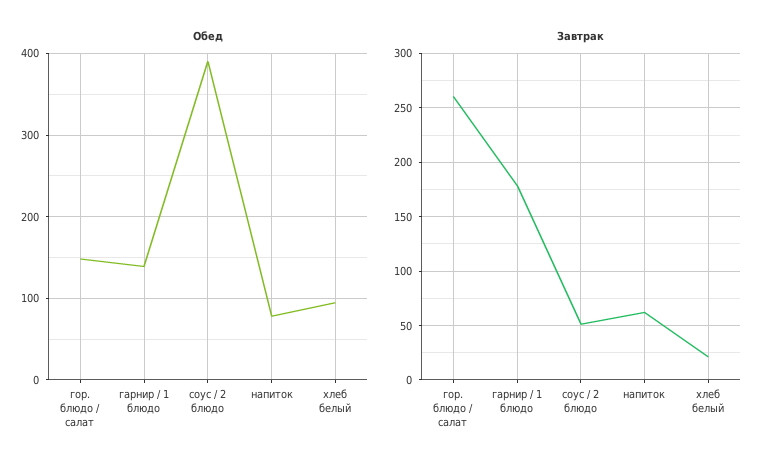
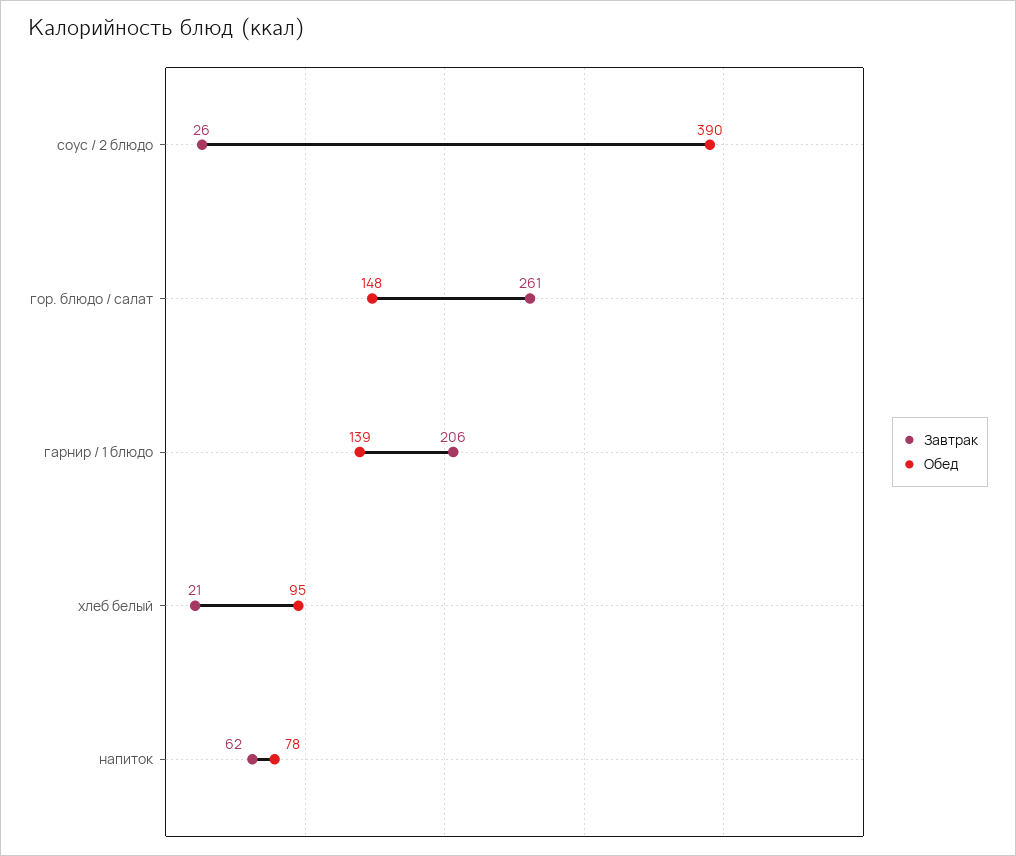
  {
    "Обед": {
      "гор. блюдо / салат": 148,
      "гарнир / 1 блюдо": 139,
      "соус / 2 блюдо": 390,
      "напиток": 78,
      "хлеб белый": 95
    },
    "Завтрак": {
      "гор. блюдо / салат": 261,
-     "гарнир / 1 блюдо": 180,
+     "гарнир / 1 блюдо": 206,
-     "соус / 2 блюдо": 50,
+     "соус / 2 блюдо": 26,
      "напиток": 62,
      "хлеб белый": 21
    }
  }

